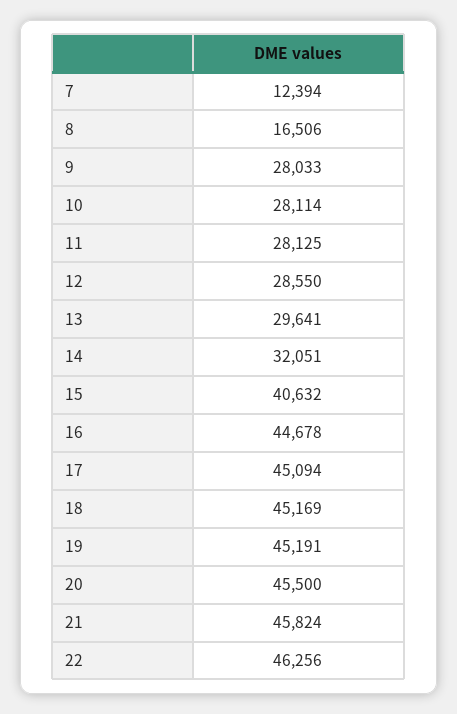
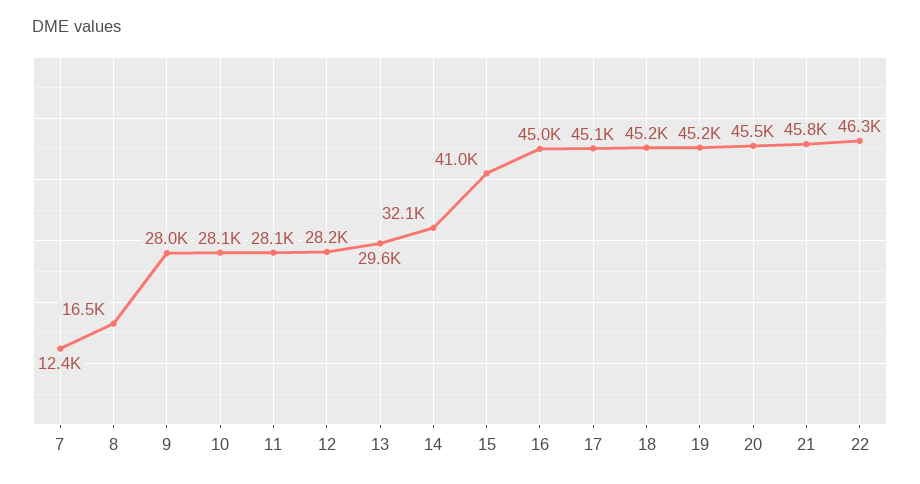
  {
    "7": 12394,
    "8": 16506,
    "9": 28033,
    "10": 28114,
    "11": 28125,
-   "12": 28550,
+   "12": 28200,
    "13": 29641,
    "14": 32051,
-   "15": 40632,
+   "15": 41000,
-   "16": 44678,
+   "16": 45000,
    "17": 45094,
    "18": 45169,
    "19": 45191,
    "20": 45500,
    "21": 45824,
    "22": 46256
  }

